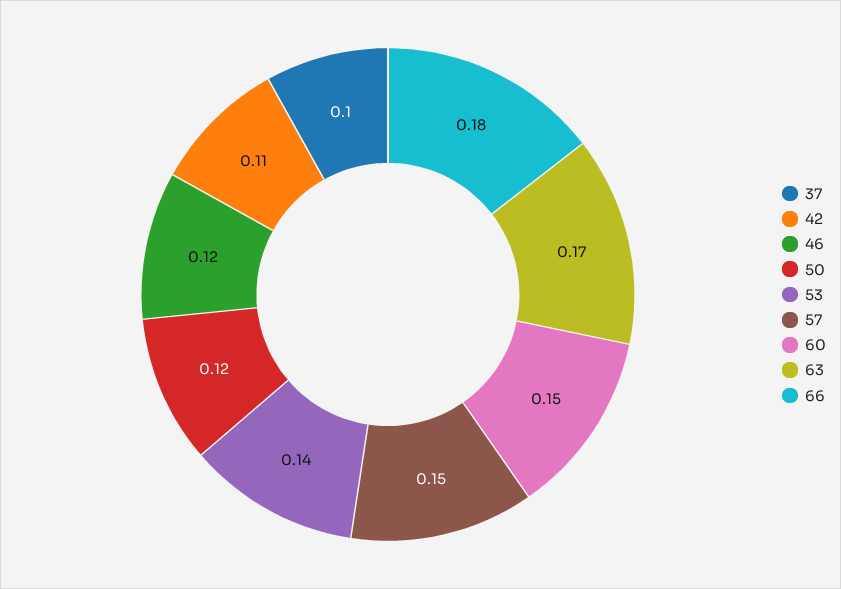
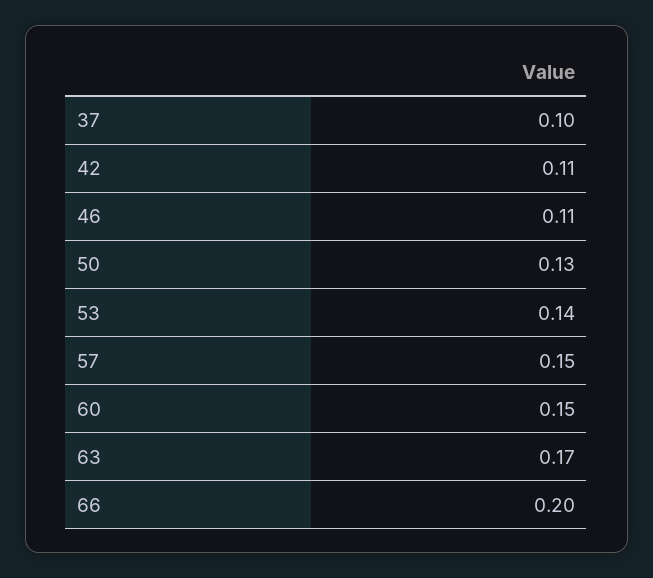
  {
    "37": 0.1,
    "42": 0.11,
-   "46": 0.12,
+   "46": 0.11,
-   "50": 0.12,
+   "50": 0.13,
    "53": 0.14,
    "57": 0.15,
    "60": 0.15,
    "63": 0.17,
-   "66": 0.18
+   "66": 0.2
  }

